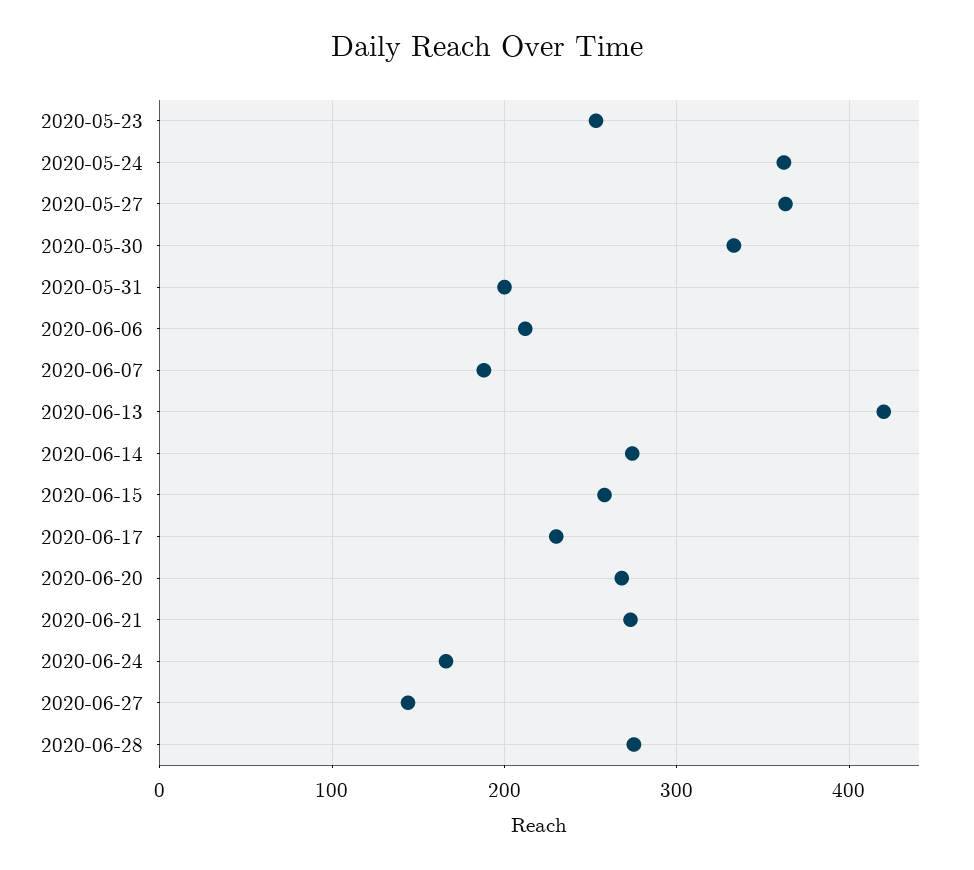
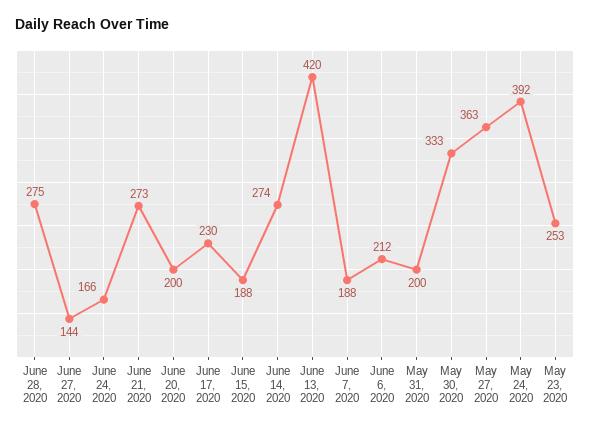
  {
    "2020-05-23": 253,
-   "2020-05-24": 360,
+   "2020-05-24": 392,
    "2020-05-27": 363,
    "2020-05-30": 333,
    "2020-05-31": 200,
    "2020-06-06": 212,
    "2020-06-07": 188,
    "2020-06-13": 420,
    "2020-06-14": 274,
-   "2020-06-15": 260,
+   "2020-06-15": 188,
    "2020-06-17": 230,
-   "2020-06-20": 270,
+   "2020-06-20": 200,
    "2020-06-21": 273,
    "2020-06-24": 166,
    "2020-06-27": 144,
    "2020-06-28": 275
  }

